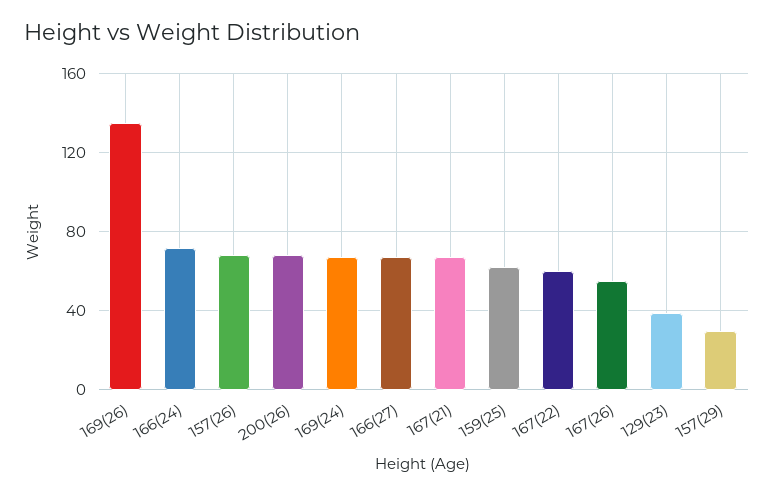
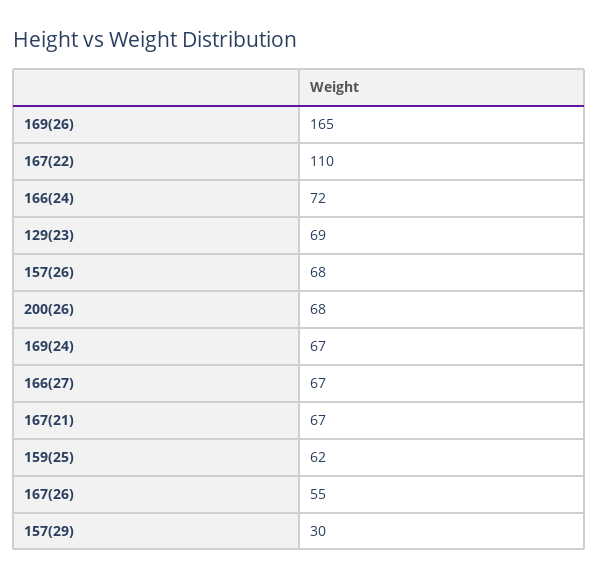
  {
-   "169(26)": 135,
+   "169(26)": 165,
    "166(24)": 72,
    "157(26)": 68,
    "200(26)": 68,
    "169(24)": 67,
    "166(27)": 67,
    "167(21)": 67,
    "159(25)": 62,
-   "167(22)": 60,
+   "167(22)": 110,
    "167(26)": 55,
-   "129(23)": 40,
+   "129(23)": 69,
    "157(29)": 30
  }

